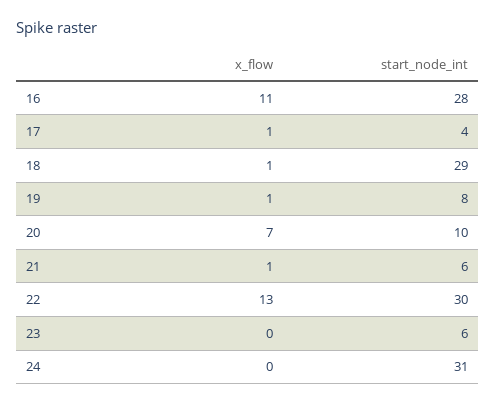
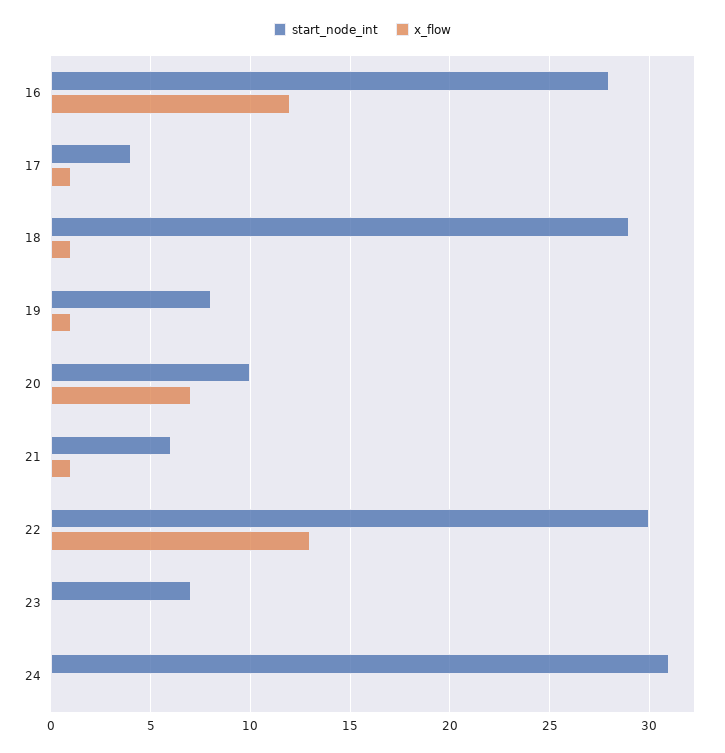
  {
    "x_flow": {
-     "16": 11,
+     "16": 12,
      "17": 1,
      "18": 1,
      "19": 1,
      "20": 7,
      "21": 1,
      "22": 13,
      "23": 0,
      "24": 0
    },
    "start_node_int": {
      "16": 28,
      "17": 4,
      "18": 29,
      "19": 8,
      "20": 10,
      "21": 6,
      "22": 30,
-     "23": 6,
+     "23": 7,
      "24": 31
    }
  }

